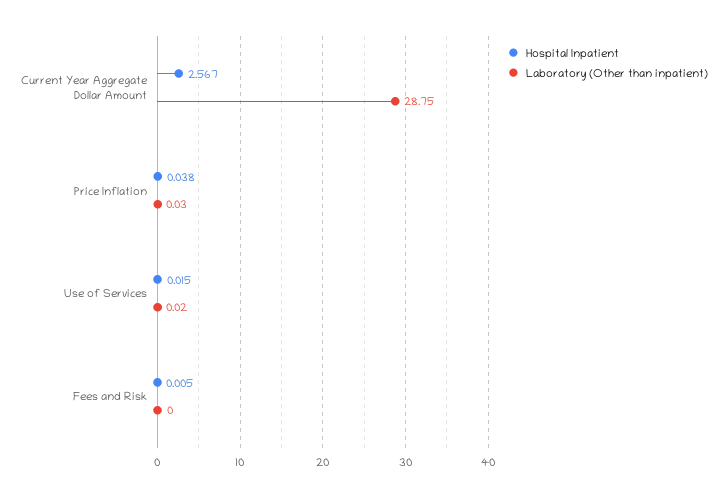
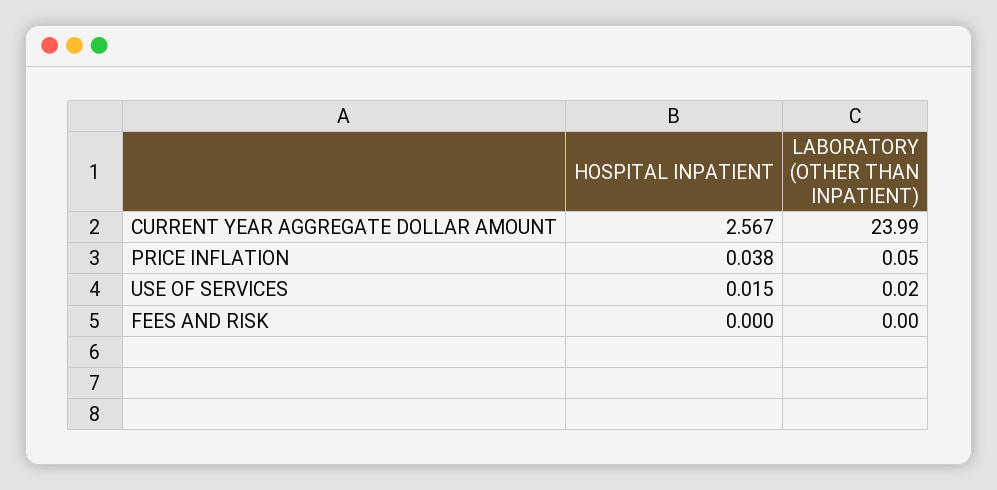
  {
    "Hospital Inpatient": {
      "Current Year Aggregate Dollar Amount": 2.567,
      "Price Inflation": 0.038,
      "Use of Services": 0.015,
-     "Fees and Risk": 0.005
+     "Fees and Risk": 0
    },
    "Laboratory (Other than inpatient)": {
-     "Current Year Aggregate Dollar Amount": 28.75,
+     "Current Year Aggregate Dollar Amount": 23.99,
-     "Price Inflation": 0.03,
+     "Price Inflation": 0.05,
      "Use of Services": 0.02,
      "Fees and Risk": 0
    }
  }

